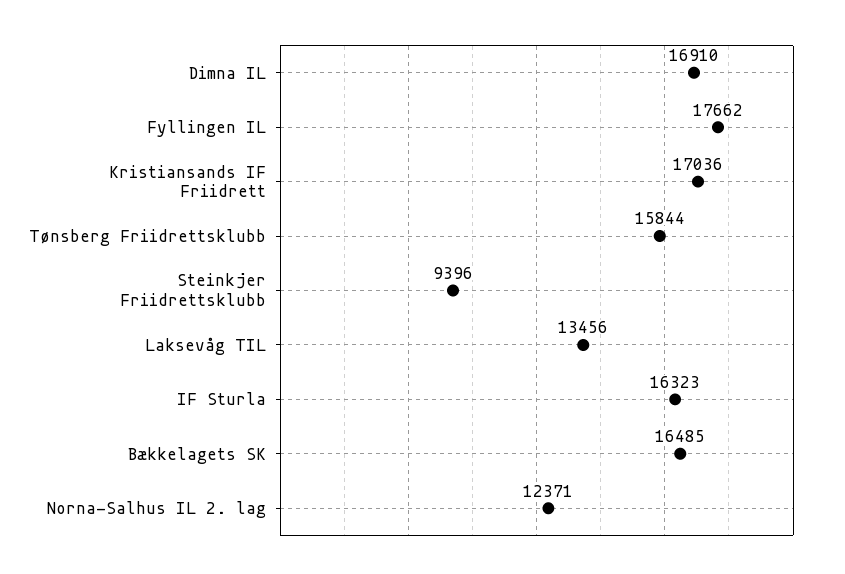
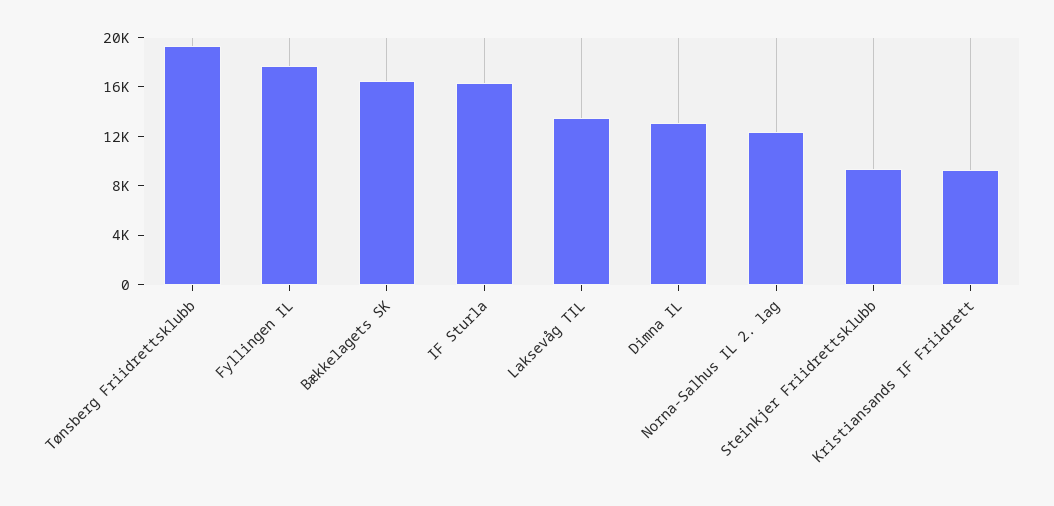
  {
-   "Dimna IL": 16910,
+   "Dimna IL": 13000,
    "Fyllingen IL": 17662,
-   "Kristiansands IF Friidrett": 17036,
+   "Kristiansands IF Friidrett": 9000,
-   "Tønsberg Friidrettsklubb": 15844,
+   "Tønsberg Friidrettsklubb": 19000,
    "Steinkjer Friidrettsklubb": 9396,
    "Laksevåg TIL": 13456,
    "IF Sturla": 16323,
    "Bækkelagets SK": 16485,
    "Norna-Salhus IL 2. lag": 12371
  }

